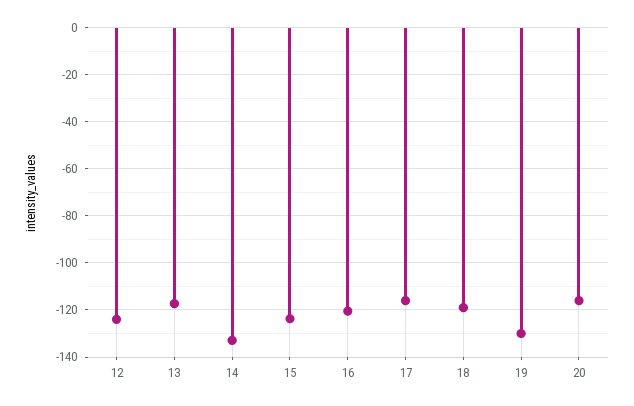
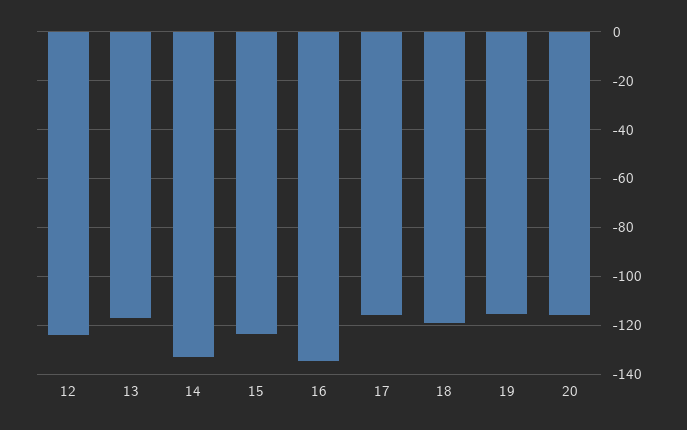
  {
    "12": -125,
    "13": -117.5,
    "14": -132.5,
    "15": -122.5,
-   "16": -120,
+   "16": -135,
    "17": -115,
    "18": -120,
-   "19": -130,
+   "19": -115,
    "20": -115
  }

